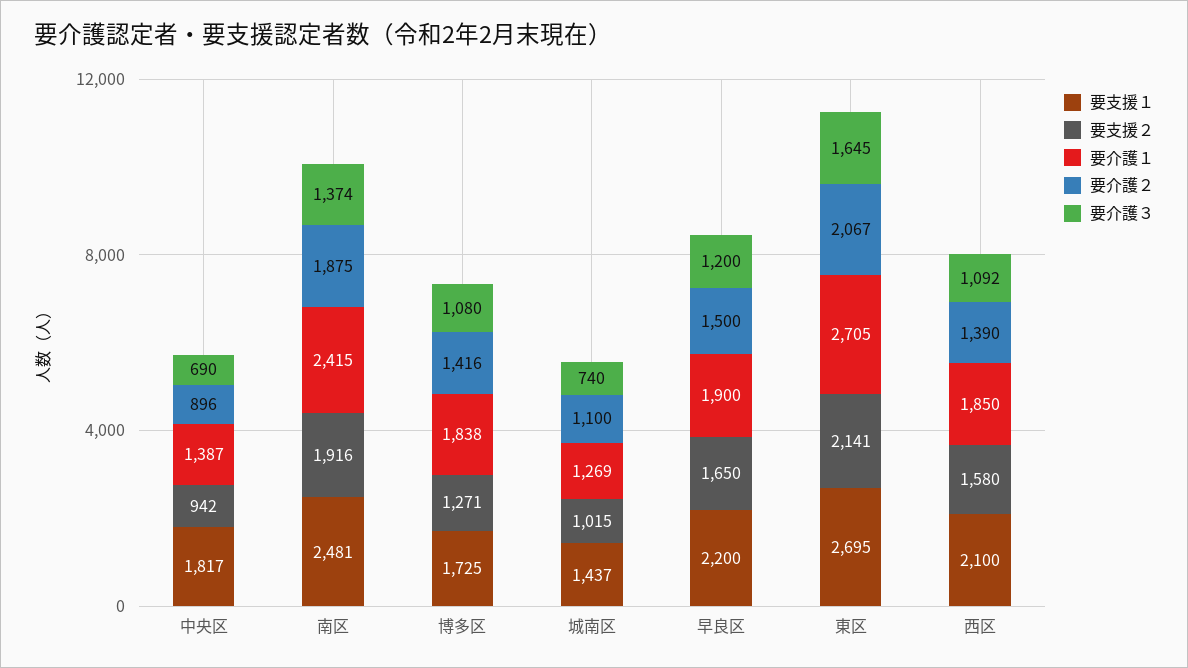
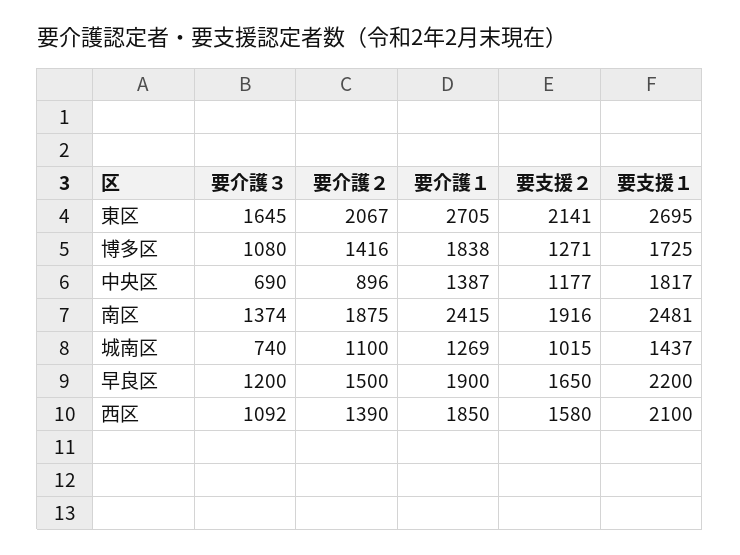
  {
    "要支援１": {
      "中央区": 1817,
      "南区": 2481,
      "博多区": 1725,
      "城南区": 1437,
      "早良区": 2200,
      "東区": 2695,
      "西区": 2100
    },
    "要支援２": {
-     "中央区": 942,
+     "中央区": 1177,
      "南区": 1916,
      "博多区": 1271,
      "城南区": 1015,
      "早良区": 1650,
      "東区": 2141,
      "西区": 1580
    },
    "要介護１": {
      "中央区": 1387,
      "南区": 2415,
      "博多区": 1838,
      "城南区": 1269,
      "早良区": 1900,
      "東区": 2705,
      "西区": 1850
    },
    "要介護２": {
      "中央区": 896,
      "南区": 1875,
      "博多区": 1416,
      "城南区": 1100,
      "早良区": 1500,
      "東区": 2067,
      "西区": 1390
    },
    "要介護３": {
      "中央区": 690,
      "南区": 1374,
      "博多区": 1080,
      "城南区": 740,
      "早良区": 1200,
      "東区": 1645,
      "西区": 1092
    }
  }

